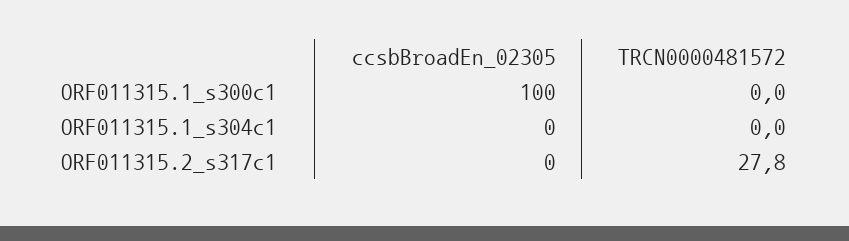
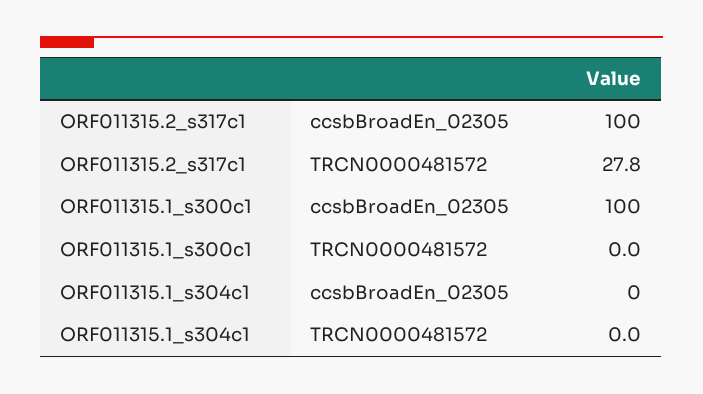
  {
    "ccsbBroadEn_02305": {
      "ORF011315.1_s300c1": 100,
      "ORF011315.1_s304c1": 0,
-     "ORF011315.2_s317c1": 0
+     "ORF011315.2_s317c1": 100
    },
    "TRCN0000481572": {
      "ORF011315.1_s300c1": 0,
      "ORF011315.1_s304c1": 0,
      "ORF011315.2_s317c1": 27.8
    }
  }

